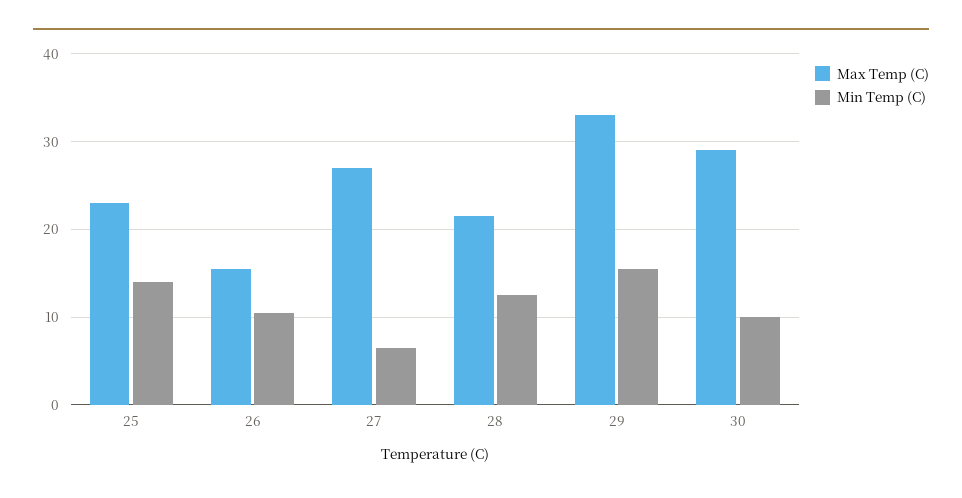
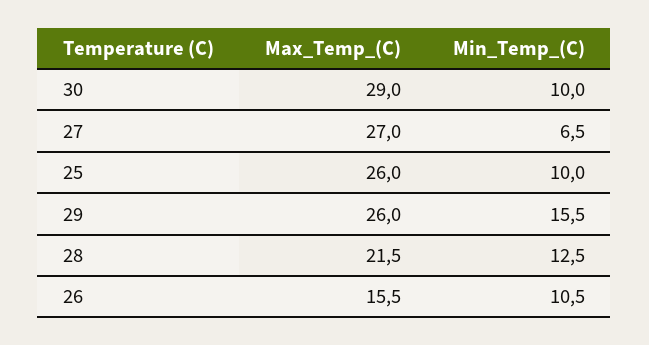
  {
    "Max Temp (C)": {
-     "25": 23,
+     "25": 26,
      "26": 15.5,
      "27": 27,
      "28": 21.5,
-     "29": 33,
+     "29": 26,
      "30": 29
    },
    "Min Temp (C)": {
-     "25": 14,
+     "25": 10,
      "26": 10.5,
      "27": 6.5,
      "28": 12.5,
      "29": 15.5,
      "30": 10
    }
  }

